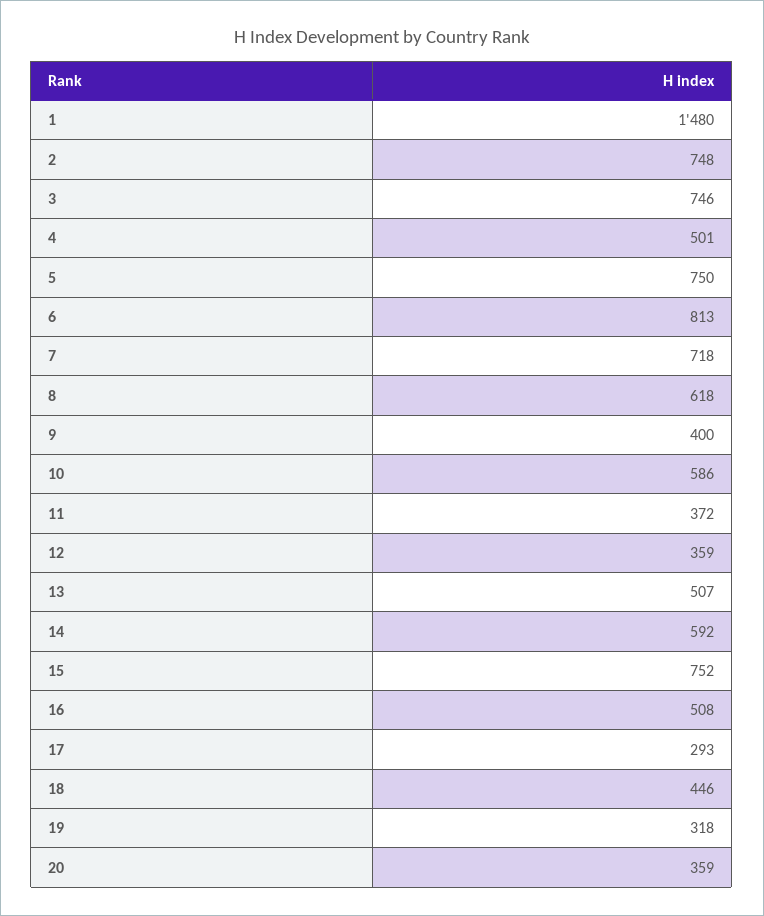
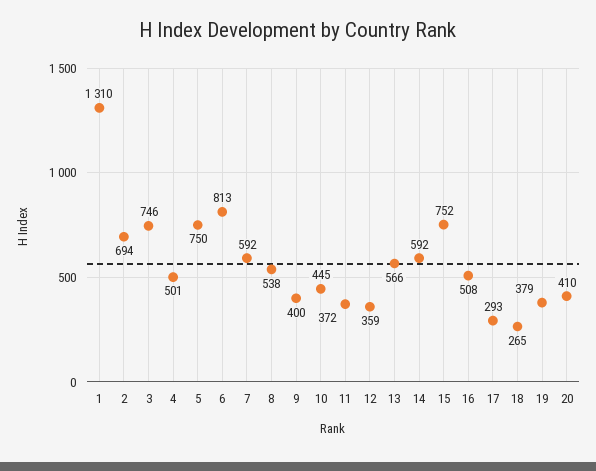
  {
-   "1": 1480,
+   "1": 1310,
-   "2": 748,
+   "2": 694,
    "3": 746,
    "4": 501,
    "5": 750,
    "6": 813,
-   "7": 718,
+   "7": 592,
-   "8": 618,
+   "8": 538,
    "9": 400,
-   "10": 586,
+   "10": 445,
    "11": 372,
    "12": 359,
-   "13": 507,
+   "13": 566,
    "14": 592,
    "15": 752,
    "16": 508,
    "17": 293,
-   "18": 446,
+   "18": 265,
-   "19": 318,
+   "19": 379,
-   "20": 359
+   "20": 410
  }

